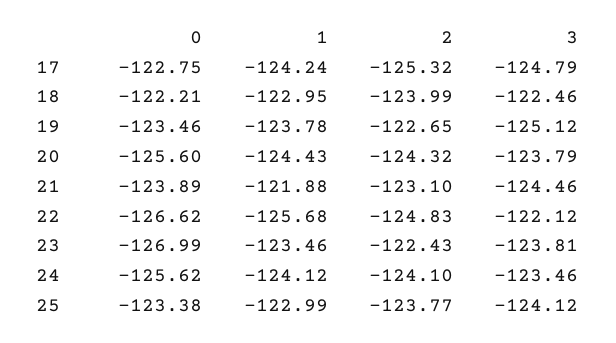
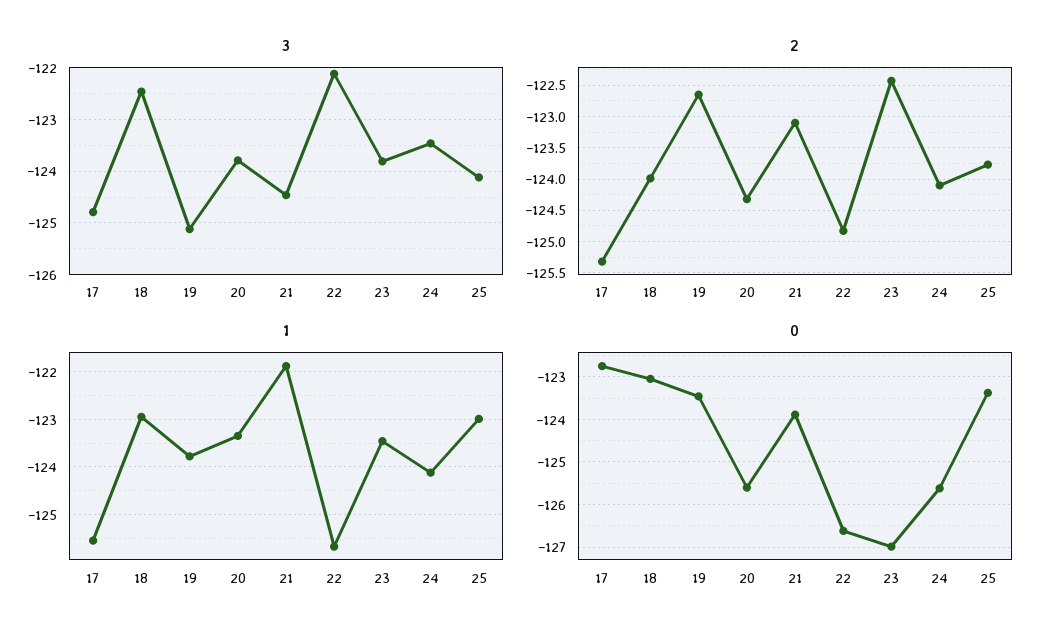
  {
    "0": {
      "17": -122.75,
-     "18": -122.21,
+     "18": -123,
      "19": -123.46,
      "20": -125.6,
      "21": -123.89,
      "22": -126.62,
      "23": -126.99,
      "24": -125.62,
      "25": -123.38
    },
    "1": {
-     "17": -124.24,
+     "17": -125.6,
      "18": -122.95,
      "19": -123.78,
-     "20": -124.43,
+     "20": -123.4,
      "21": -121.88,
      "22": -125.68,
      "23": -123.46,
      "24": -124.12,
      "25": -122.99
    },
    "2": {
      "17": -125.32,
      "18": -123.99,
      "19": -122.65,
      "20": -124.32,
      "21": -123.1,
      "22": -124.83,
      "23": -122.43,
      "24": -124.1,
      "25": -123.77
    },
    "3": {
      "17": -124.79,
      "18": -122.46,
      "19": -125.12,
      "20": -123.79,
      "21": -124.46,
      "22": -122.12,
      "23": -123.81,
      "24": -123.46,
      "25": -124.12
    }
  }

